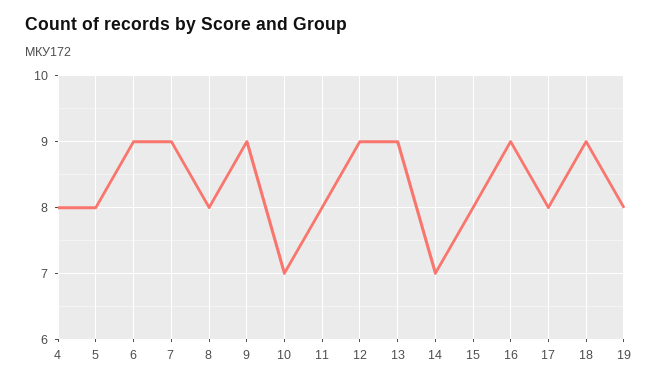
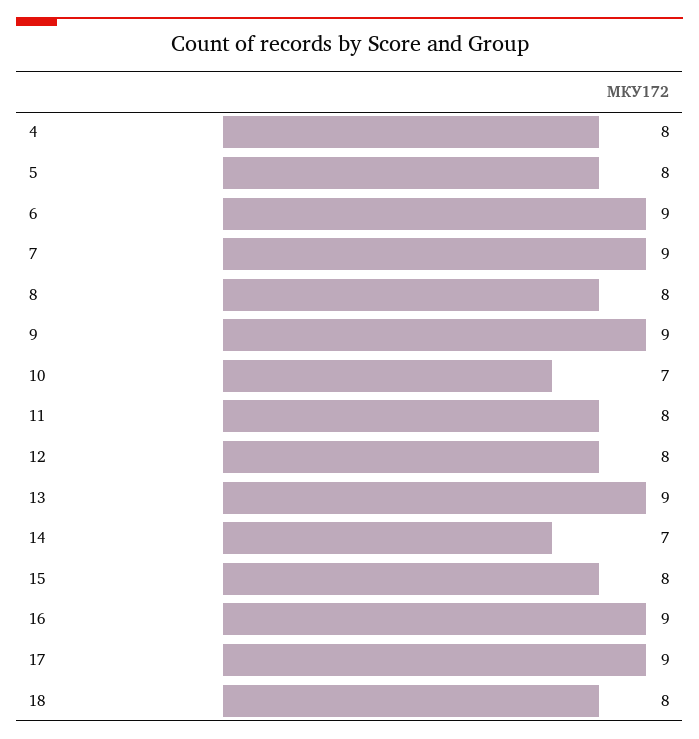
  {
    "4": 8,
    "5": 8,
    "6": 9,
    "7": 9,
    "8": 8,
    "9": 9,
    "10": 7,
    "11": 8,
-   "12": 9,
+   "12": 8,
    "13": 9,
    "14": 7,
    "15": 8,
    "16": 9,
-   "17": 8,
+   "17": 9,
-   "18": 9,
+   "18": 8
-   "19": 8
  }

